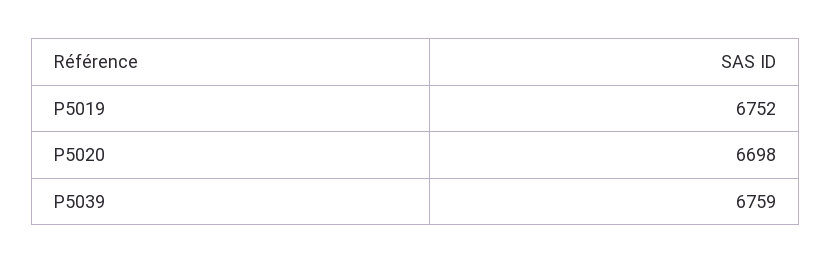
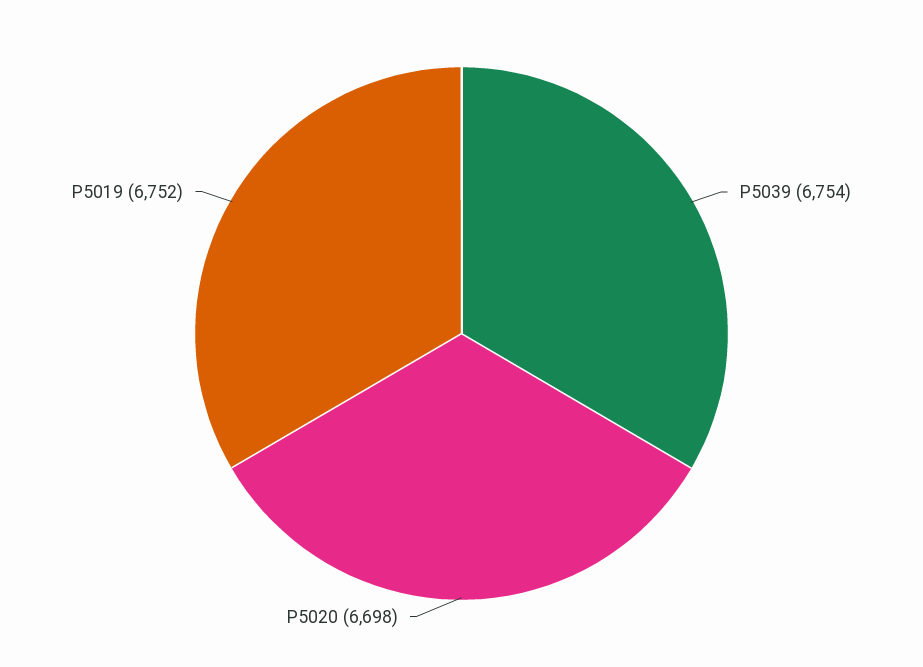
  {
    "P5019": 6752,
    "P5020": 6698,
-   "P5039": 6759
+   "P5039": 6754
  }

